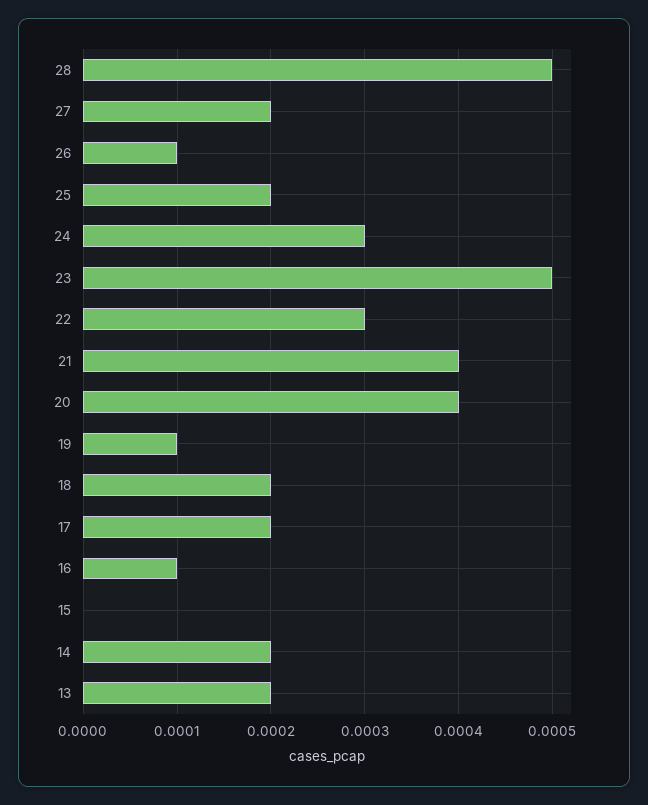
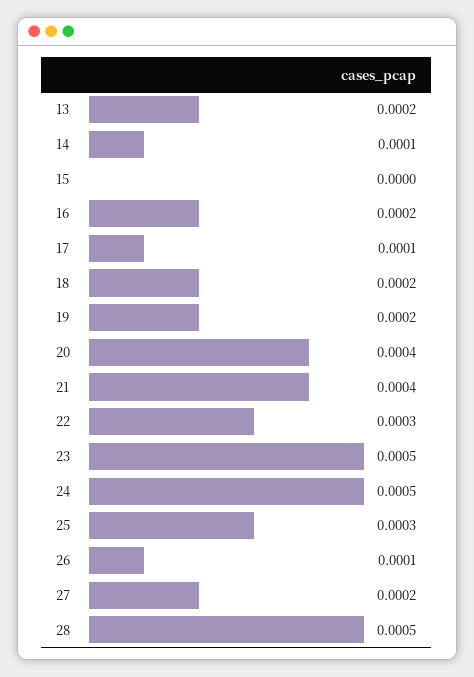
  {
    "28": 0.0005,
    "27": 0.0002,
    "26": 0.0001,
-   "25": 0.0002,
+   "25": 0.0003,
-   "24": 0.0003,
+   "24": 0.0005,
    "23": 0.0005,
    "22": 0.0003,
    "21": 0.0004,
    "20": 0.0004,
-   "19": 0.0001,
+   "19": 0.0002,
    "18": 0.0002,
-   "17": 0.0002,
+   "17": 0.0001,
-   "16": 0.0001,
+   "16": 0.0002,
    "15": 0,
-   "14": 0.0002,
+   "14": 0.0001,
    "13": 0.0002
  }

